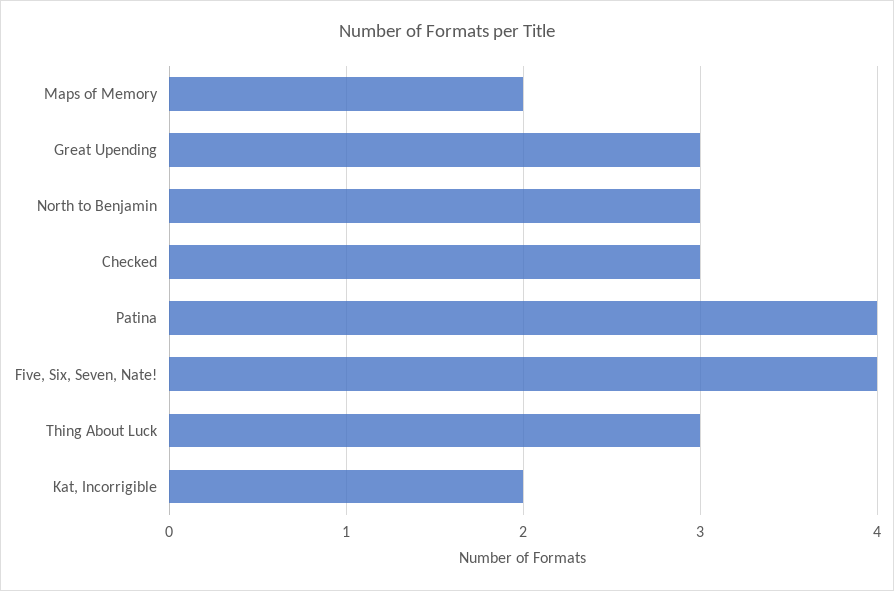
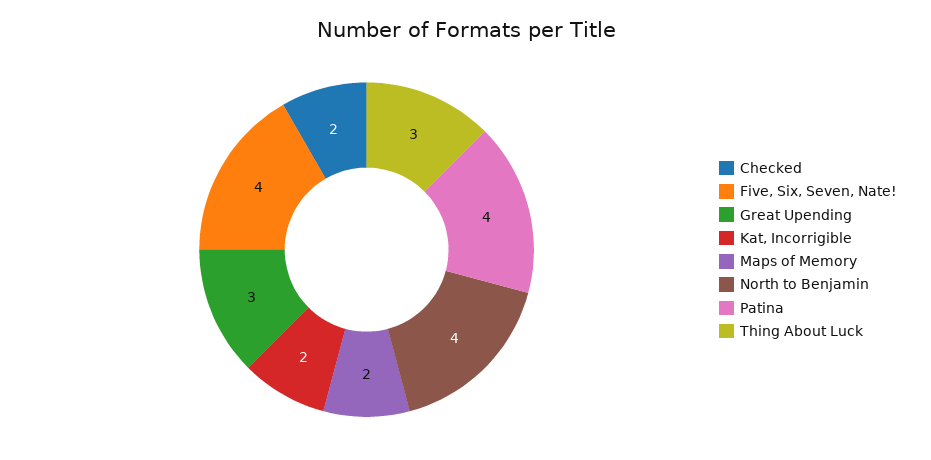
  {
    "Maps of Memory": 2,
    "Great Upending": 3,
-   "North to Benjamin": 3,
+   "North to Benjamin": 4,
-   "Checked": 3,
+   "Checked": 2,
    "Patina": 4,
    "Five, Six, Seven, Nate!": 4,
    "Thing About Luck": 3,
    "Kat, Incorrigible": 2
  }

